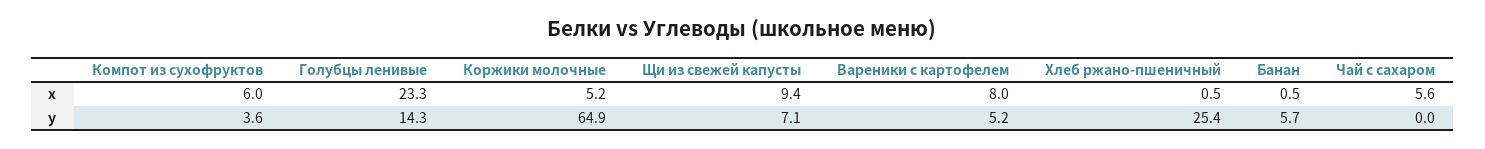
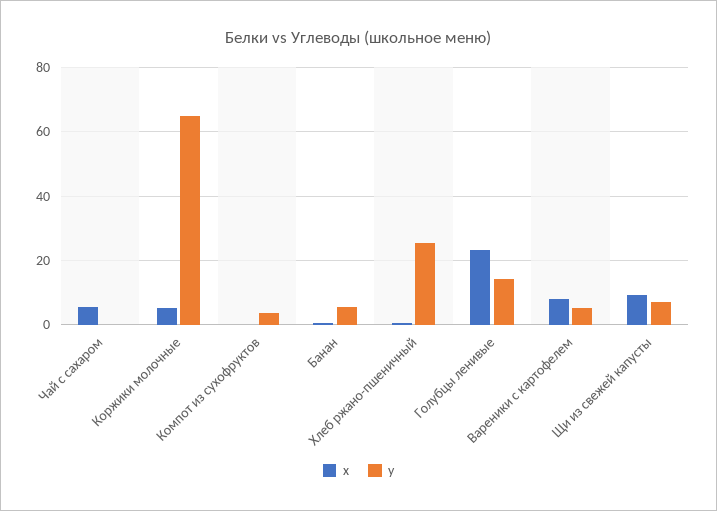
  {
    "x": {
-     "Компот из сухофруктов": 6,
+     "Компот из сухофруктов": 0,
      "Голубцы ленивые": 23.3,
      "Коржики молочные": 5.2,
      "Щи из свежей капусты": 9.4,
      "Вареники с картофелем": 8,
      "Хлеб ржано-пшеничный": 0.5,
      "Банан": 0.5,
      "Чай с сахаром": 5.6
    },
    "y": {
      "Компот из сухофруктов": 3.6,
      "Голубцы ленивые": 14.3,
      "Коржики молочные": 64.9,
      "Щи из свежей капусты": 7.1,
      "Вареники с картофелем": 5.2,
      "Хлеб ржано-пшеничный": 25.4,
      "Банан": 5.7,
      "Чай с сахаром": 0
    }
  }

